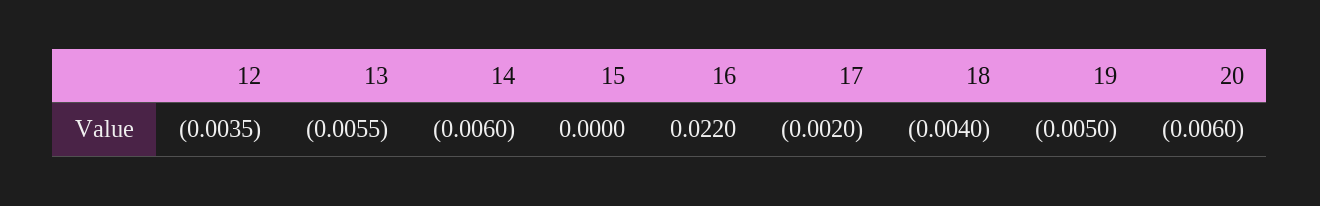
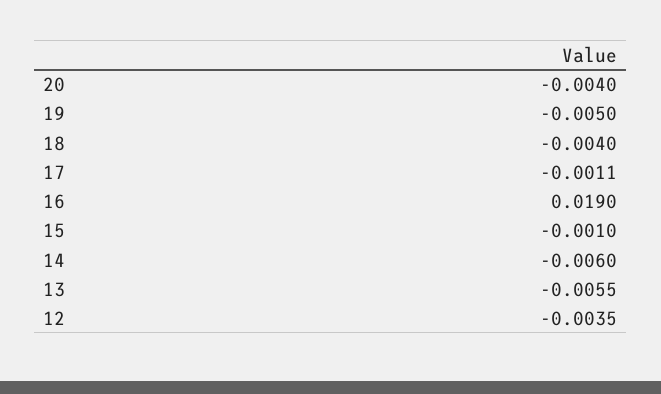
  {
    "12": -0.0035,
    "13": -0.0055,
    "14": -0.006,
-   "15": 0,
+   "15": -0.001,
-   "16": 0.022,
+   "16": 0.019,
-   "17": -0.002,
+   "17": -0.0011,
    "18": -0.004,
    "19": -0.005,
-   "20": -0.006
+   "20": -0.004
  }

